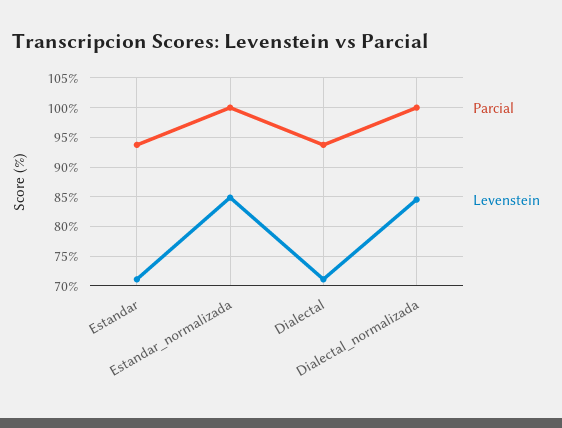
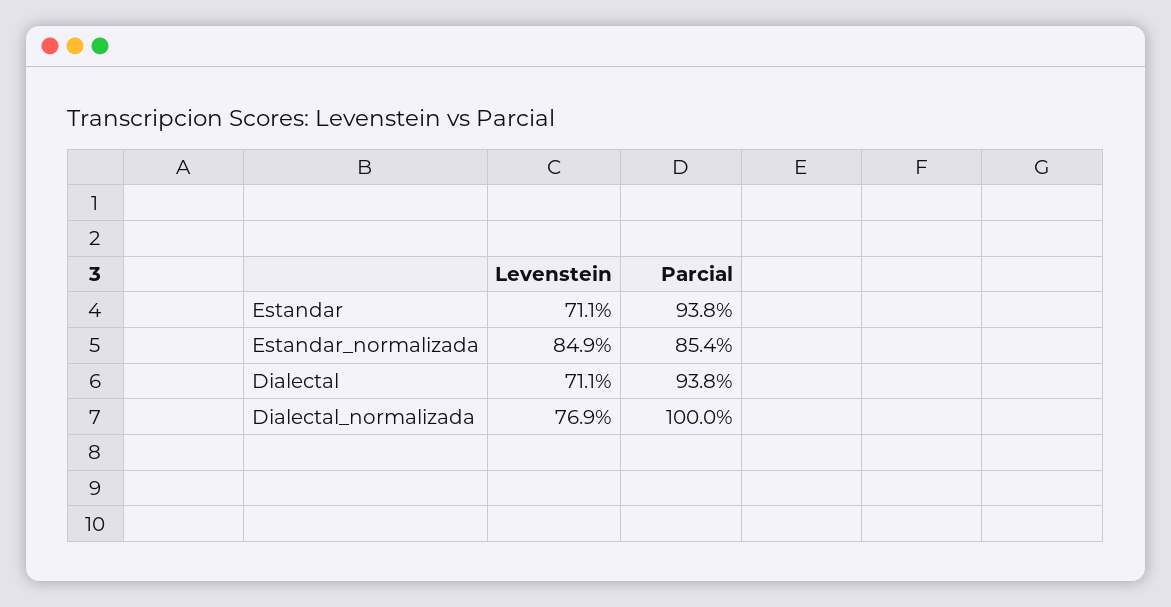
  {
    "Parcial": {
      "Estandar": 93.8,
-     "Estandar_normalizada": 100,
+     "Estandar_normalizada": 85.4,
      "Dialectal": 93.8,
      "Dialectal_normalizada": 100
    },
    "Levenstein": {
      "Estandar": 71.1,
      "Estandar_normalizada": 84.9,
      "Dialectal": 71.1,
-     "Dialectal_normalizada": 85
+     "Dialectal_normalizada": 76.9
    }
  }

